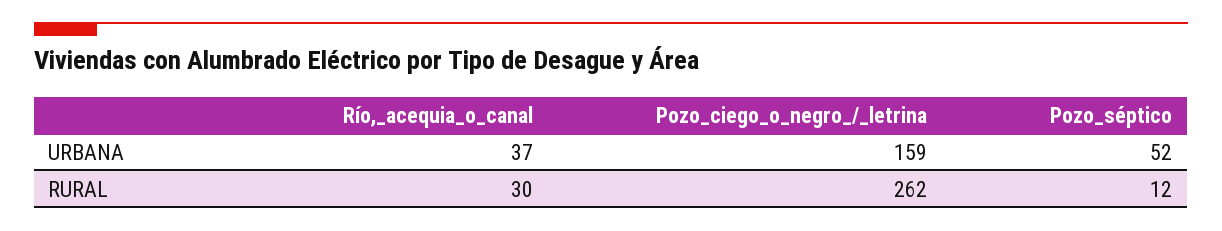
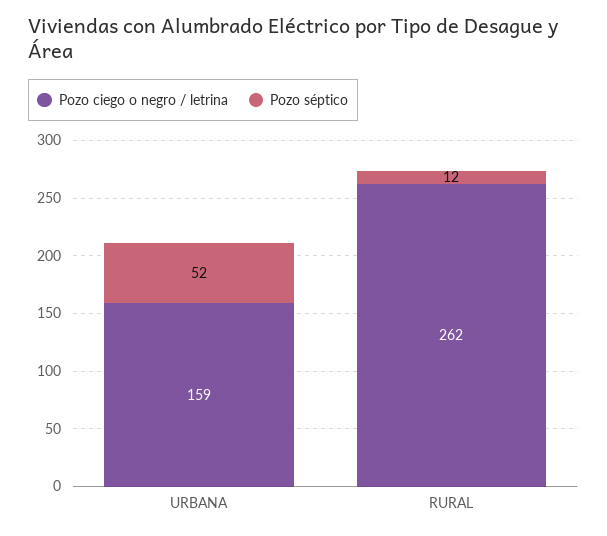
  {
-   "Río,_acequia_o_canal": {
-     "URBANA": 37,
-     "RURAL": 30
-   },
    "Pozo_ciego_o_negro_/_letrina": {
      "URBANA": 159,
      "RURAL": 262
    },
    "Pozo_séptico": {
      "URBANA": 52,
      "RURAL": 12
    }
  }

